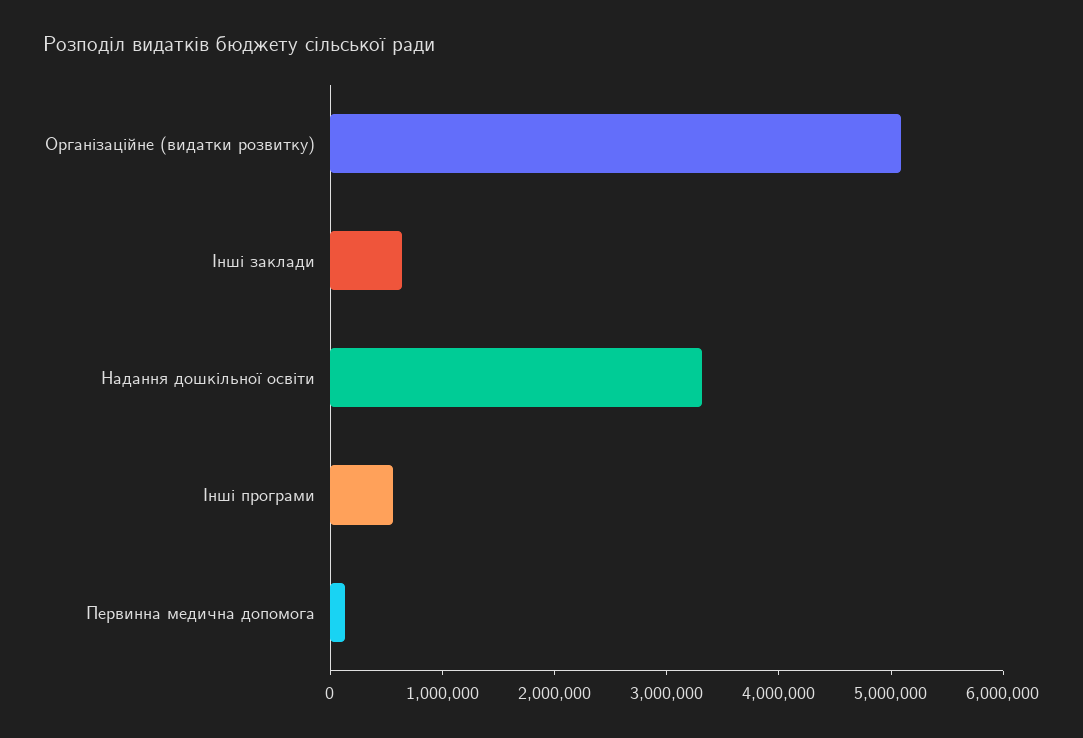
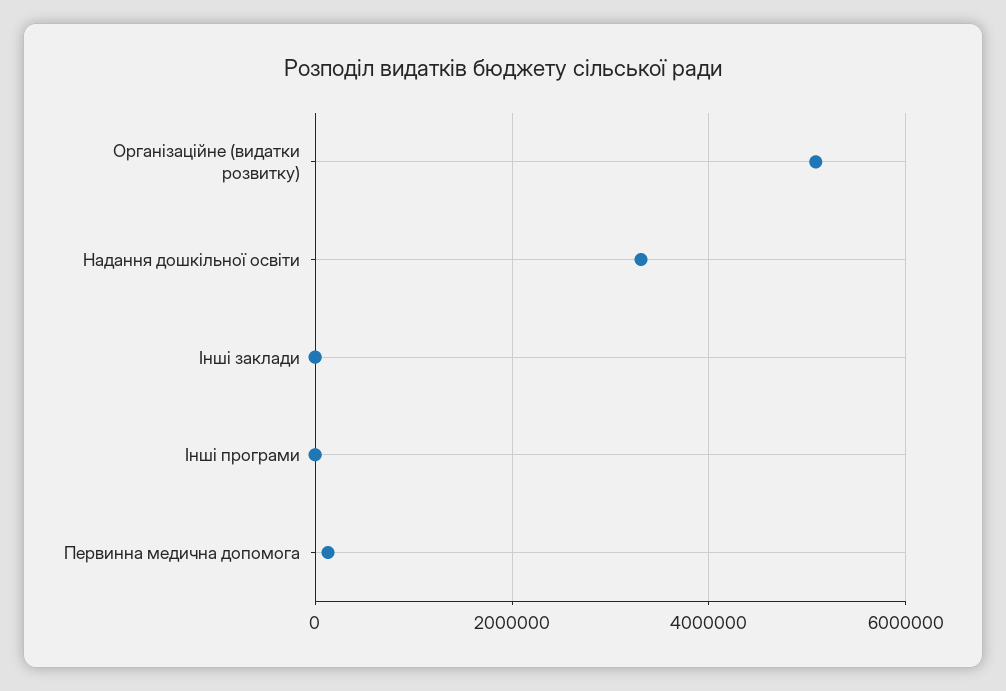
  {
    "Організаційне (видатки розвитку)": 5000000,
-   "Інші заклади": 600000,
+   "Інші заклади": 0,
    "Надання дошкільної освіти": 3400000,
-   "Інші програми": 600000,
+   "Інші програми": 0,
    "Первинна медична допомога": 200000
  }

